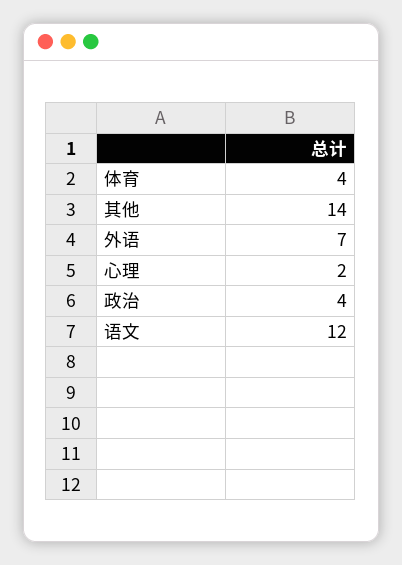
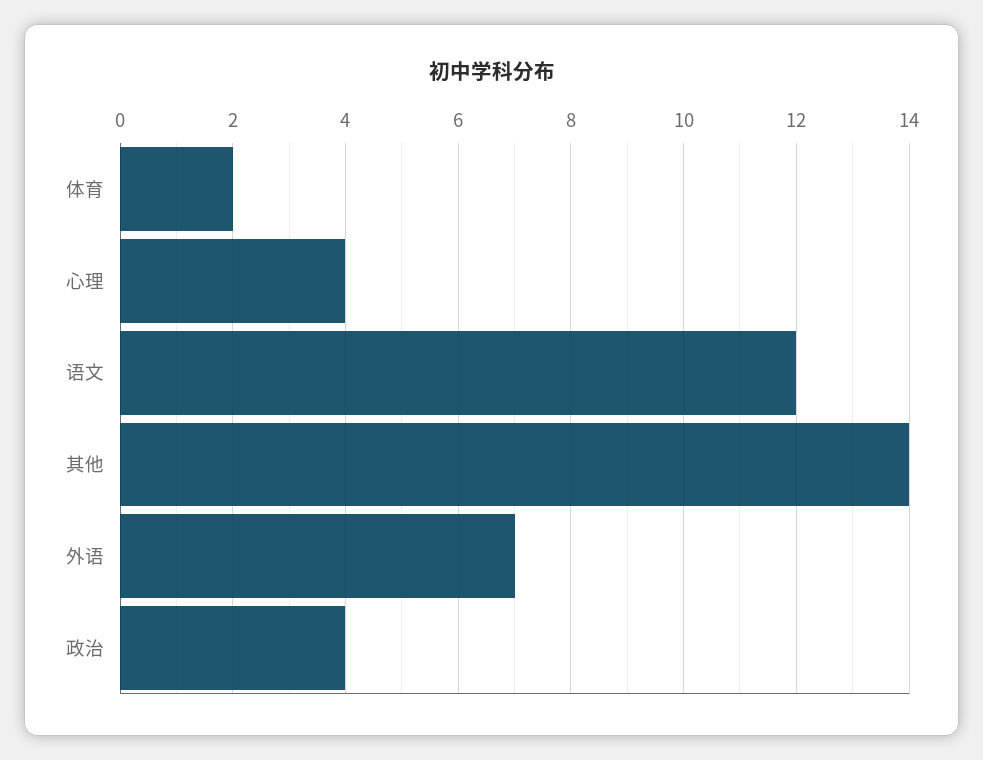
  {
-   "体育": 4,
+   "体育": 2,
    "其他": 14,
    "外语": 7,
-   "心理": 2,
+   "心理": 4,
    "政治": 4,
    "语文": 12
  }

